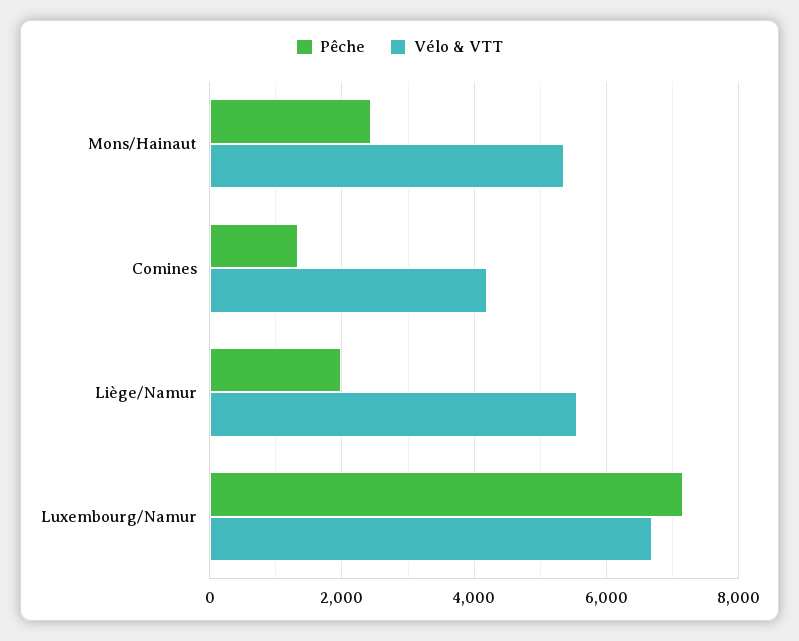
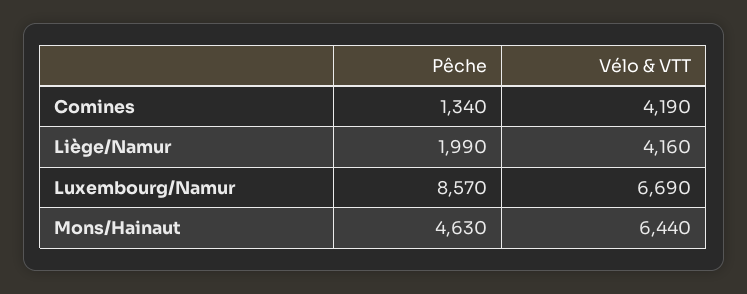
  {
    "Pêche": {
-     "Mons/Hainaut": 2400,
+     "Mons/Hainaut": 4630,
      "Comines": 1340,
      "Liège/Namur": 1990,
-     "Luxembourg/Namur": 7200
+     "Luxembourg/Namur": 8570
    },
    "Vélo & VTT": {
-     "Mons/Hainaut": 5400,
+     "Mons/Hainaut": 6440,
      "Comines": 4190,
-     "Liège/Namur": 5600,
+     "Liège/Namur": 4160,
      "Luxembourg/Namur": 6690
    }
  }

